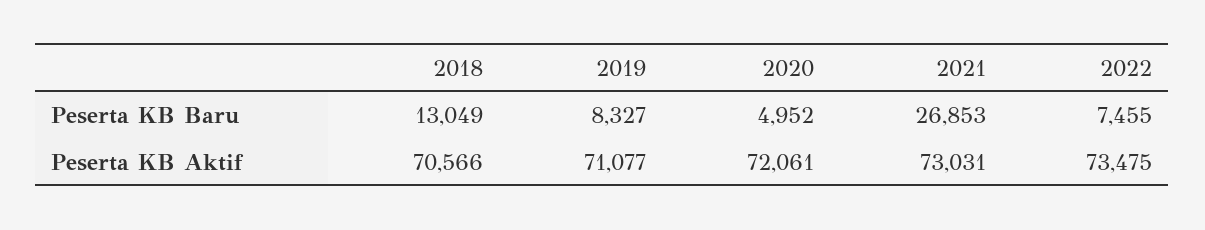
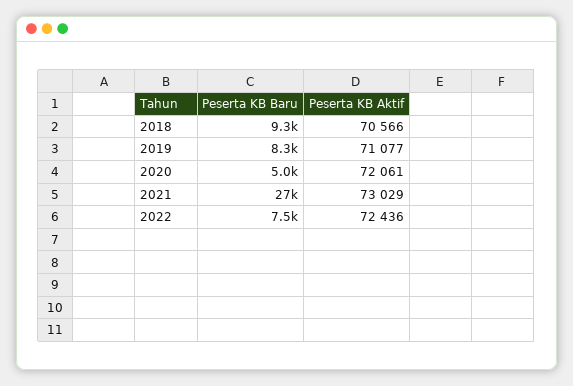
  {
    "2018": {
-     "Peserta KB Baru": 13049,
+     "Peserta KB Baru": 9300,
      "Peserta KB Aktif": 70566
    },
    "2019": {
      "Peserta KB Baru": 8327,
      "Peserta KB Aktif": 71077
    },
    "2020": {
      "Peserta KB Baru": 4952,
      "Peserta KB Aktif": 72061
    },
    "2021": {
      "Peserta KB Baru": 26853,
-     "Peserta KB Aktif": 73031
+     "Peserta KB Aktif": 73029
    },
    "2022": {
      "Peserta KB Baru": 7455,
-     "Peserta KB Aktif": 73475
+     "Peserta KB Aktif": 72436
    }
  }

